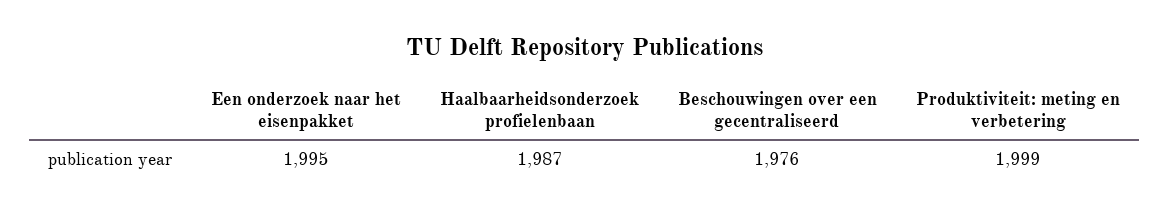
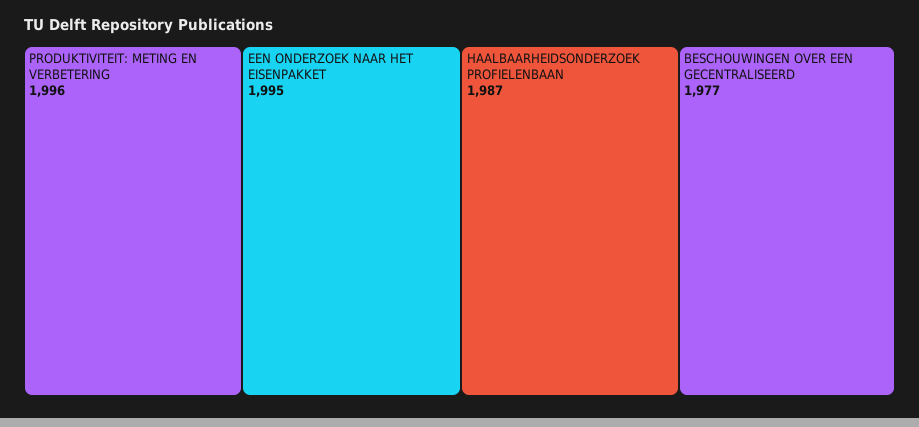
  {
    "Een onderzoek naar het eisenpakket": 1995,
    "Haalbaarheidsonderzoek profielenbaan": 1987,
-   "Beschouwingen over een gecentraliseerd": 1976,
+   "Beschouwingen over een gecentraliseerd": 1977,
-   "Produktiviteit: meting en verbetering": 1999
+   "Produktiviteit: meting en verbetering": 1996
  }

